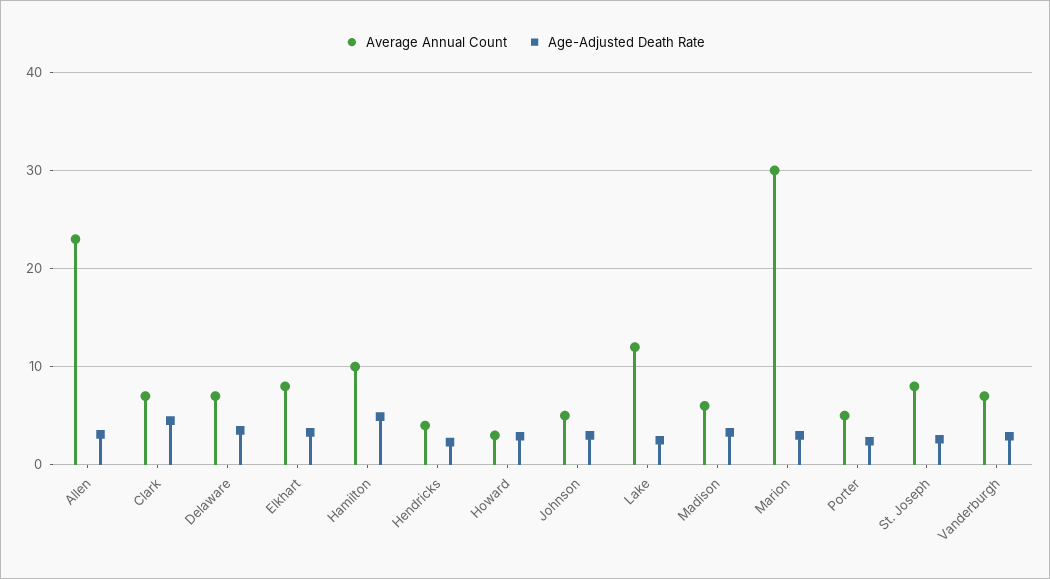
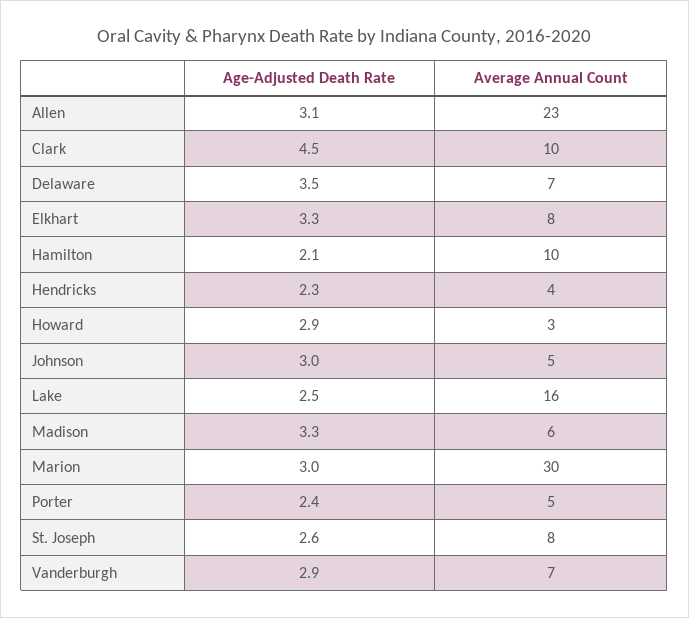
  {
    "Average Annual Count": {
      "Allen": 23,
-     "Clark": 7,
+     "Clark": 10,
      "Delaware": 7,
      "Elkhart": 8,
      "Hamilton": 10,
      "Hendricks": 4,
      "Howard": 3,
      "Johnson": 5,
-     "Lake": 12,
+     "Lake": 16,
      "Madison": 6,
      "Marion": 30,
      "Porter": 5,
      "St. Joseph": 8,
      "Vanderburgh": 7
    },
    "Age-Adjusted Death Rate": {
      "Allen": 3.1,
      "Clark": 4.5,
      "Delaware": 3.5,
      "Elkhart": 3.3,
-     "Hamilton": 5,
+     "Hamilton": 2.1,
      "Hendricks": 2.3,
      "Howard": 2.9,
      "Johnson": 3,
      "Lake": 2.5,
      "Madison": 3.3,
      "Marion": 3,
      "Porter": 2.4,
      "St. Joseph": 2.6,
      "Vanderburgh": 2.9
    }
  }

